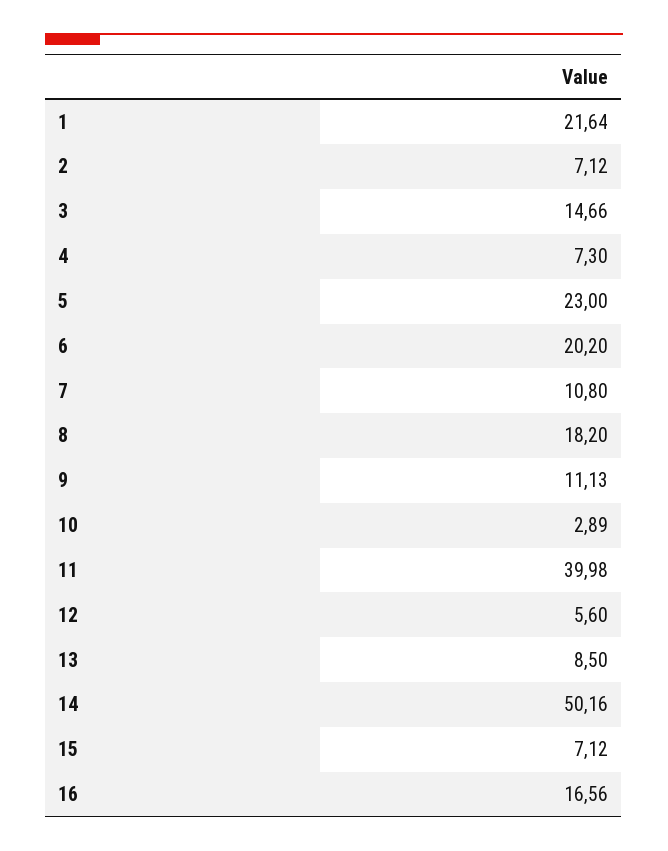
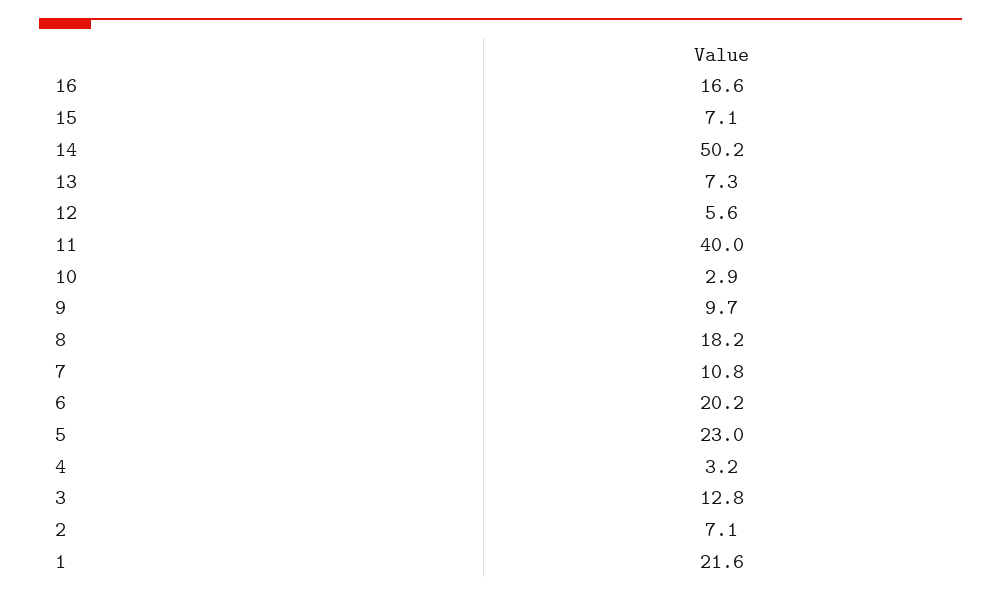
  {
    "1": 21.64,
    "2": 7.12,
-   "3": 14.66,
+   "3": 12.8,
-   "4": 7.3,
+   "4": 3.2,
    "5": 23,
    "6": 20.2,
    "7": 10.8,
    "8": 18.2,
-   "9": 11.13,
+   "9": 9.7,
    "10": 2.89,
    "11": 39.98,
    "12": 5.6,
-   "13": 8.5,
+   "13": 7.3,
    "14": 50.16,
    "15": 7.12,
    "16": 16.56
  }

